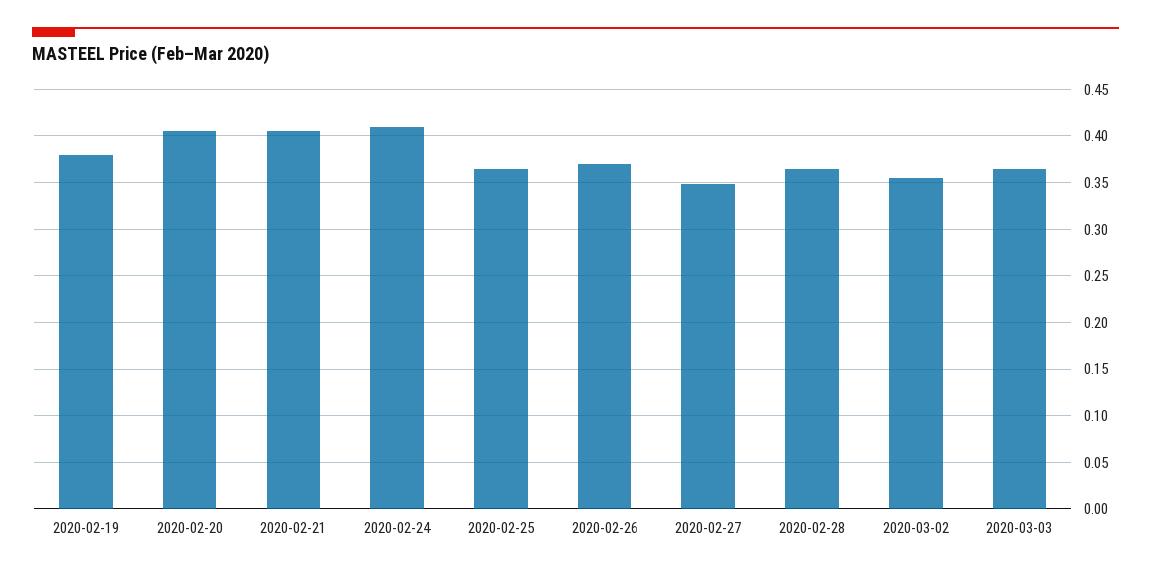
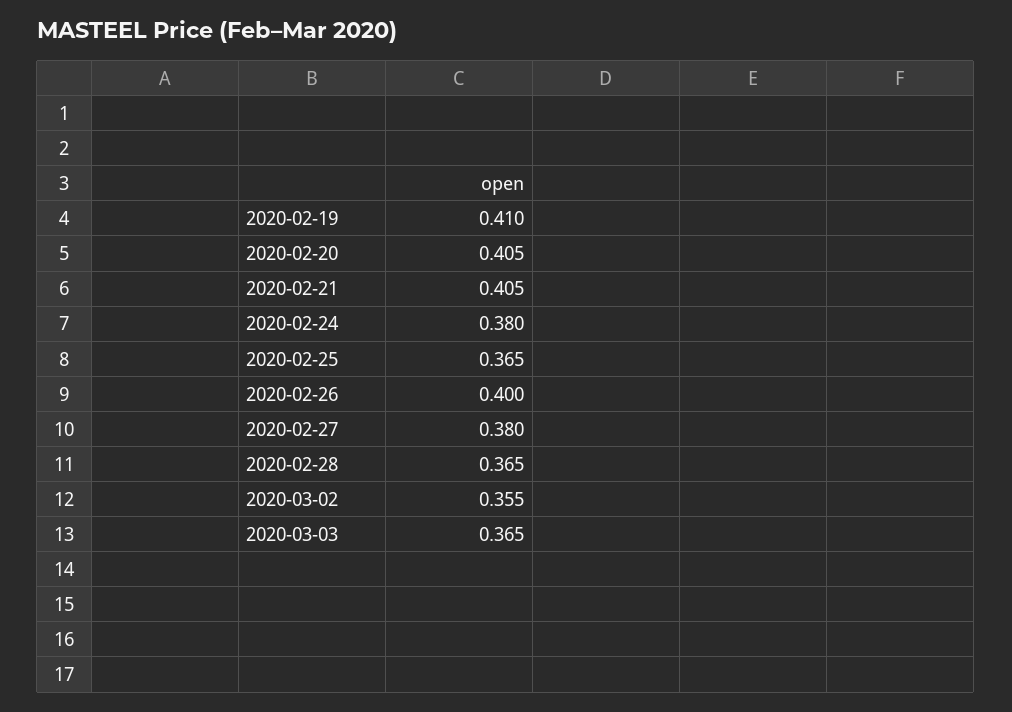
  {
-   "2020-02-19": 0.38,
+   "2020-02-19": 0.41,
    "2020-02-20": 0.405,
    "2020-02-21": 0.405,
-   "2020-02-24": 0.41,
+   "2020-02-24": 0.38,
    "2020-02-25": 0.365,
-   "2020-02-26": 0.37,
+   "2020-02-26": 0.4,
-   "2020-02-27": 0.35,
+   "2020-02-27": 0.38,
    "2020-02-28": 0.365,
    "2020-03-02": 0.355,
    "2020-03-03": 0.365
  }

